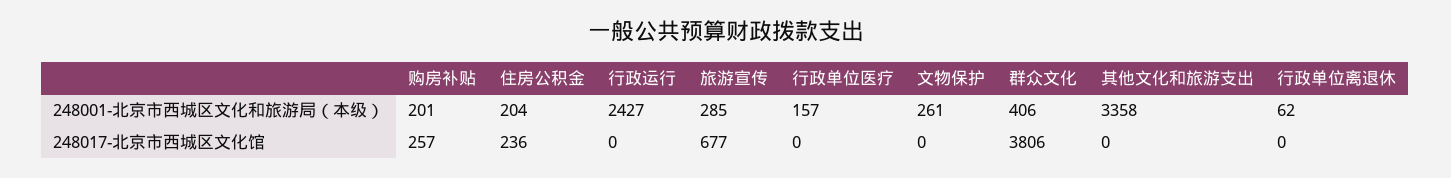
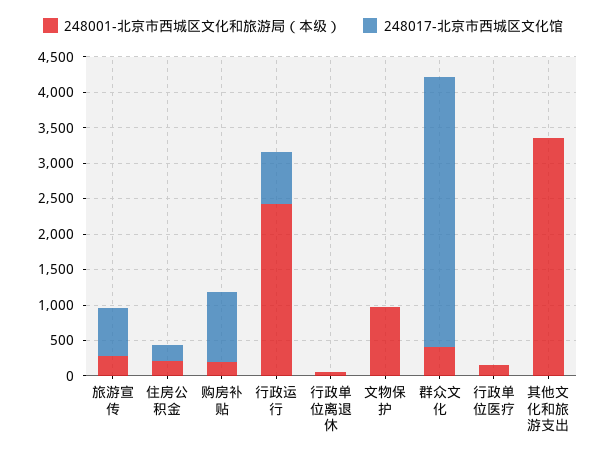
  {
    "248001-北京市西城区文化和旅游局（本级）": {
      "购房补贴": 201,
      "住房公积金": 204,
      "行政运行": 2427,
      "旅游宣传": 285,
      "行政单位医疗": 157,
-     "文物保护": 261,
+     "文物保护": 1000,
      "群众文化": 406,
      "其他文化和旅游支出": 3358,
      "行政单位离退休": 62
    },
    "248017-北京市西城区文化馆": {
-     "购房补贴": 257,
+     "购房补贴": 1000,
      "住房公积金": 236,
-     "行政运行": 0,
+     "行政运行": 750,
      "旅游宣传": 677,
      "行政单位医疗": 0,
      "文物保护": 0,
      "群众文化": 3806,
      "其他文化和旅游支出": 0,
      "行政单位离退休": 0
    }
  }

